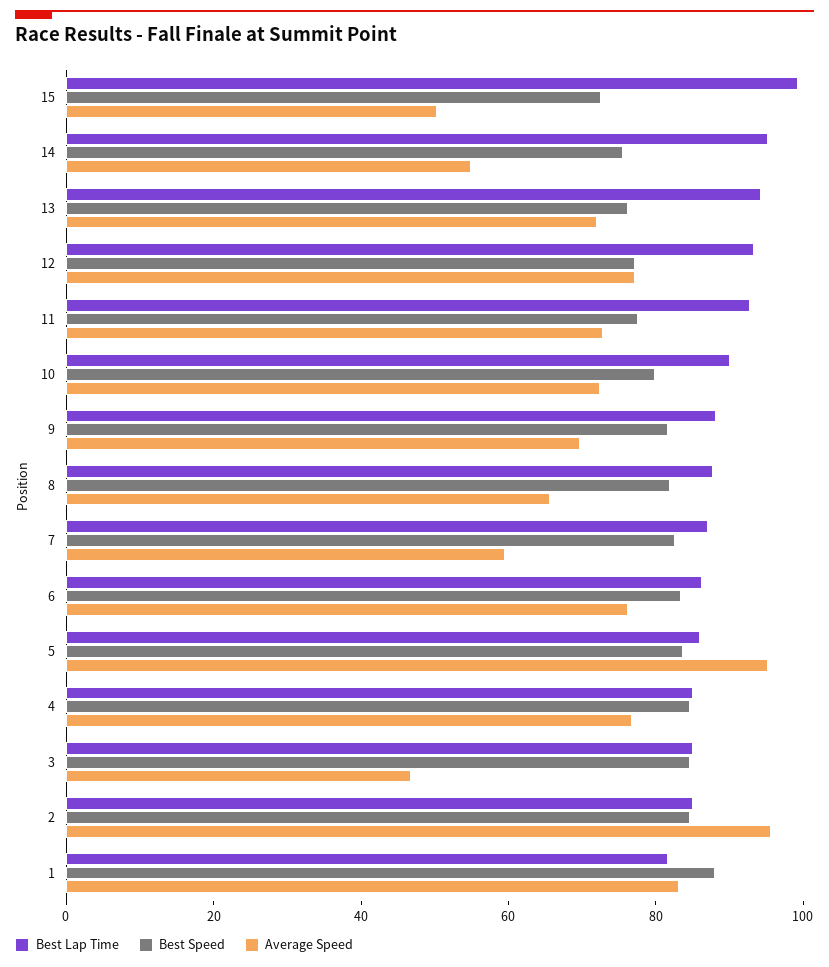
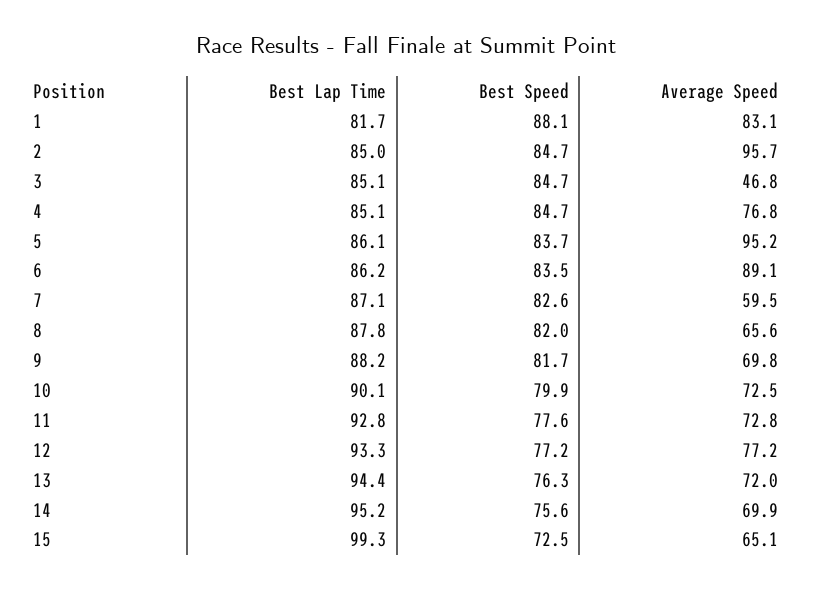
  {
    "Best Lap Time": {
      "15": 99.3,
      "14": 95.2,
      "13": 94.4,
      "12": 93.3,
      "11": 92.8,
      "10": 90.1,
      "9": 88.2,
      "8": 87.8,
      "7": 87.1,
      "6": 86.2,
      "5": 86.1,
      "4": 85.1,
      "3": 85.1,
      "2": 85,
      "1": 81.7
    },
    "Best Speed": {
      "15": 72.5,
      "14": 75.6,
      "13": 76.3,
      "12": 77.2,
      "11": 77.6,
      "10": 79.9,
      "9": 81.7,
      "8": 82,
      "7": 82.6,
      "6": 83.5,
      "5": 83.7,
      "4": 84.7,
      "3": 84.7,
      "2": 84.7,
      "1": 88.1
    },
    "Average Speed": {
-     "15": 50,
+     "15": 65.1,
-     "14": 55,
+     "14": 69.9,
      "13": 72,
      "12": 77.2,
      "11": 72.8,
      "10": 72.5,
      "9": 69.8,
      "8": 65.6,
      "7": 59.5,
-     "6": 75,
+     "6": 89.1,
      "5": 95.2,
      "4": 76.8,
      "3": 46.8,
      "2": 95.7,
      "1": 83.1
    }
  }

